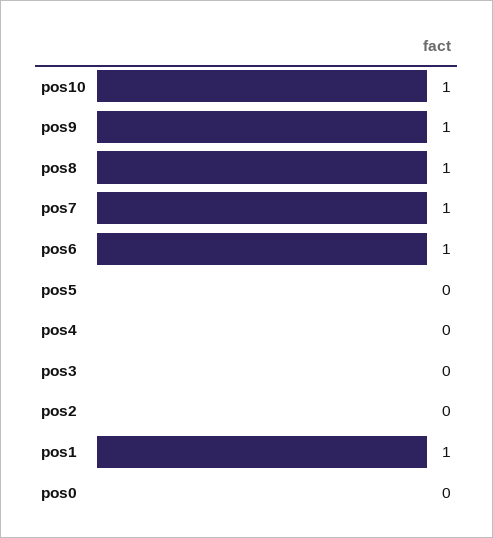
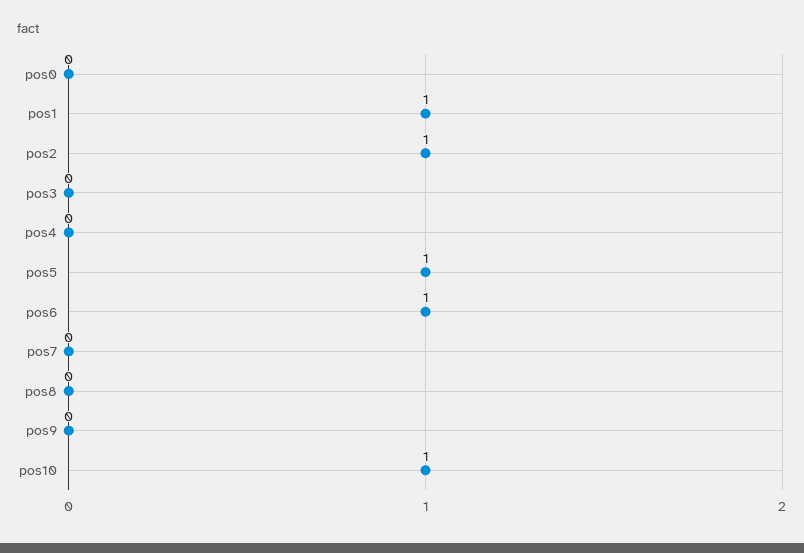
  {
    "pos10": 1,
-   "pos9": 1,
+   "pos9": 0,
-   "pos8": 1,
+   "pos8": 0,
-   "pos7": 1,
+   "pos7": 0,
    "pos6": 1,
-   "pos5": 0,
+   "pos5": 1,
    "pos4": 0,
    "pos3": 0,
-   "pos2": 0,
+   "pos2": 1,
    "pos1": 1,
    "pos0": 0
  }

